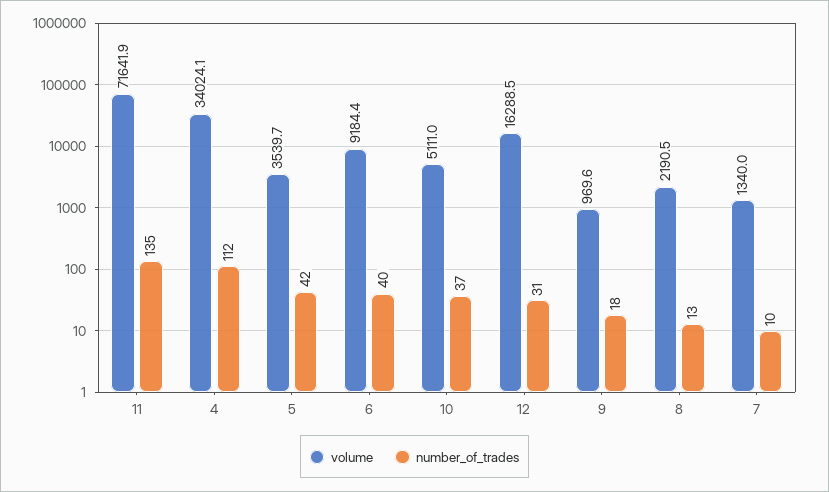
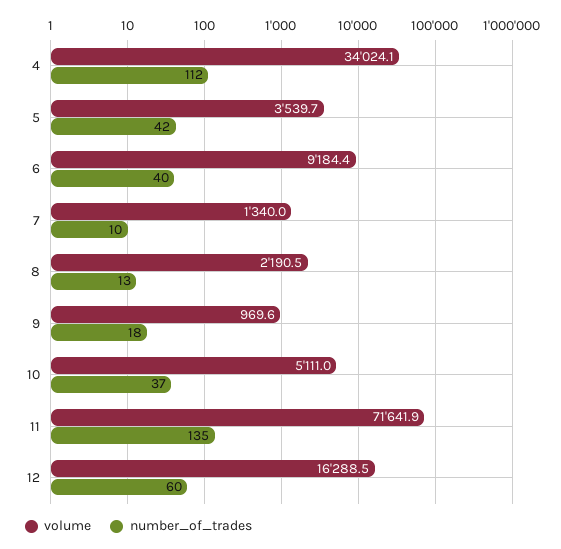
  {
    "volume": {
      "11": 71641.9,
      "4": 34024.1,
      "5": 3539.7,
      "6": 9184.4,
      "10": 5111,
      "12": 16288.5,
      "9": 969.6,
      "8": 2190.5,
      "7": 1340
    },
    "number_of_trades": {
      "11": 135,
      "4": 112,
      "5": 42,
      "6": 40,
      "10": 37,
-     "12": 31,
+     "12": 60,
      "9": 18,
      "8": 13,
      "7": 10
    }
  }

